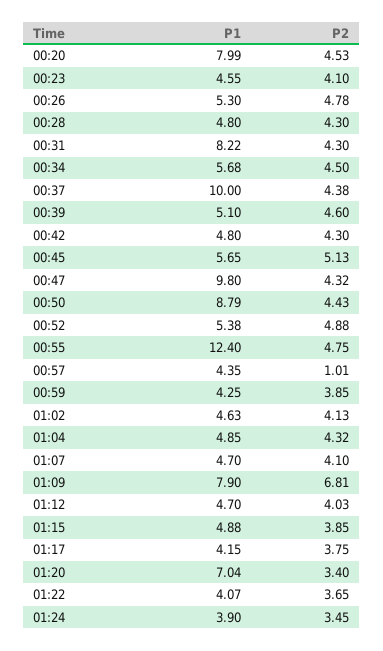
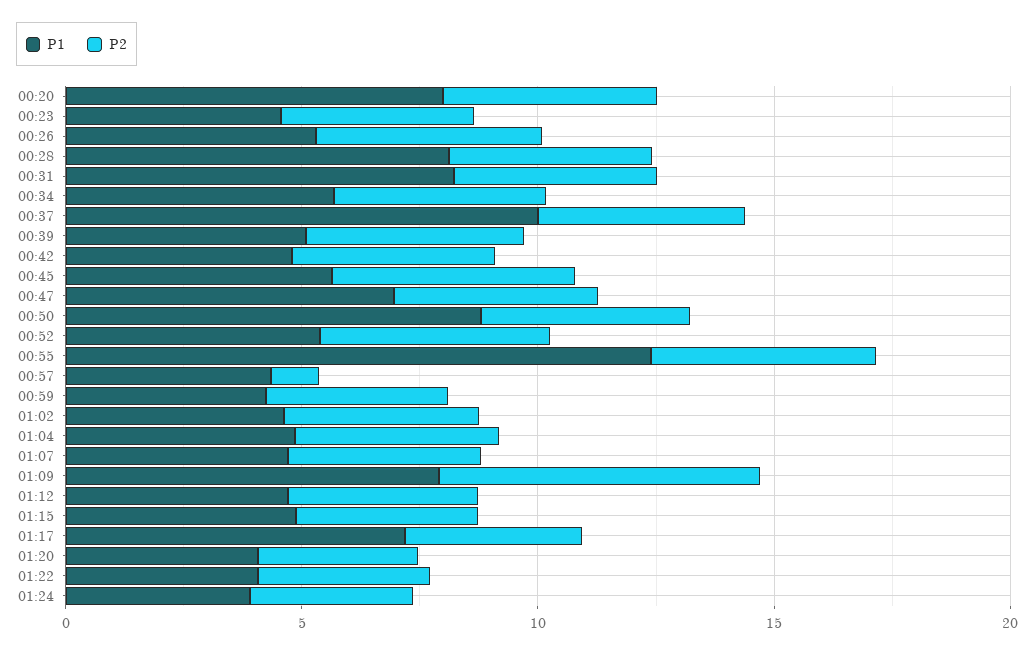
  {
    "P1": {
      "00:20": 7.99,
      "00:23": 4.55,
      "00:26": 5.3,
-     "00:28": 4.8,
+     "00:28": 8,
      "00:31": 8.22,
      "00:34": 5.68,
      "00:37": 10,
      "00:39": 5.1,
      "00:42": 4.8,
      "00:45": 5.65,
-     "00:47": 9.8,
+     "00:47": 7,
      "00:50": 8.79,
      "00:52": 5.38,
      "00:55": 12.4,
      "00:57": 4.35,
      "00:59": 4.25,
      "01:02": 4.63,
      "01:04": 4.85,
      "01:07": 4.7,
      "01:09": 7.9,
      "01:12": 4.7,
      "01:15": 4.88,
-     "01:17": 4.15,
+     "01:17": 7,
-     "01:20": 7.04,
+     "01:20": 4,
      "01:22": 4.07,
      "01:24": 3.9
    },
    "P2": {
      "00:20": 4.53,
      "00:23": 4.1,
      "00:26": 4.78,
      "00:28": 4.3,
      "00:31": 4.3,
      "00:34": 4.5,
      "00:37": 4.38,
      "00:39": 4.6,
      "00:42": 4.3,
      "00:45": 5.13,
      "00:47": 4.32,
      "00:50": 4.43,
      "00:52": 4.88,
      "00:55": 4.75,
      "00:57": 1.01,
      "00:59": 3.85,
      "01:02": 4.13,
      "01:04": 4.32,
      "01:07": 4.1,
      "01:09": 6.81,
      "01:12": 4.03,
      "01:15": 3.85,
      "01:17": 3.75,
      "01:20": 3.4,
      "01:22": 3.65,
      "01:24": 3.45
    }
  }

